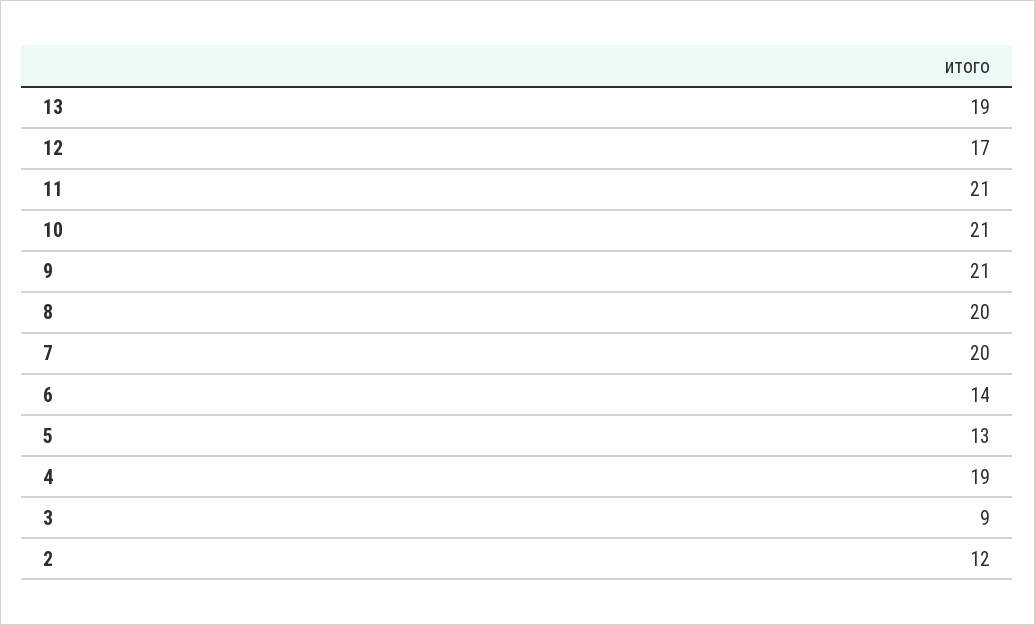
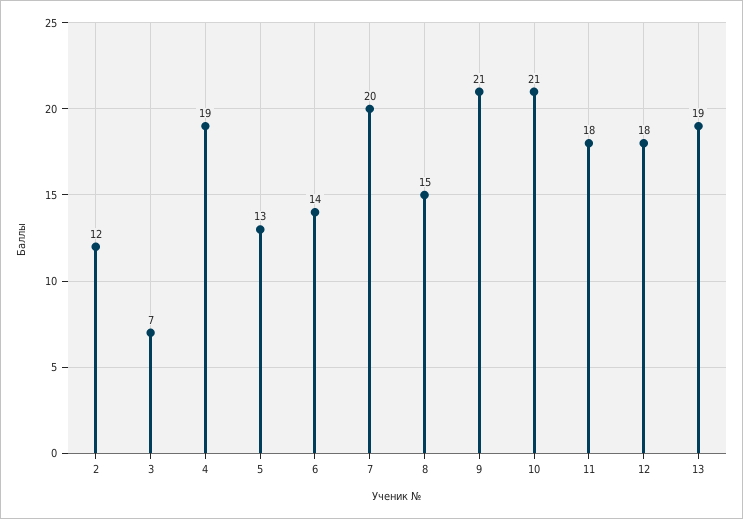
  {
    "13": 19,
-   "12": 17,
+   "12": 18,
-   "11": 21,
+   "11": 18,
    "10": 21,
    "9": 21,
-   "8": 20,
+   "8": 15,
    "7": 20,
    "6": 14,
    "5": 13,
    "4": 19,
-   "3": 9,
+   "3": 7,
    "2": 12
  }

